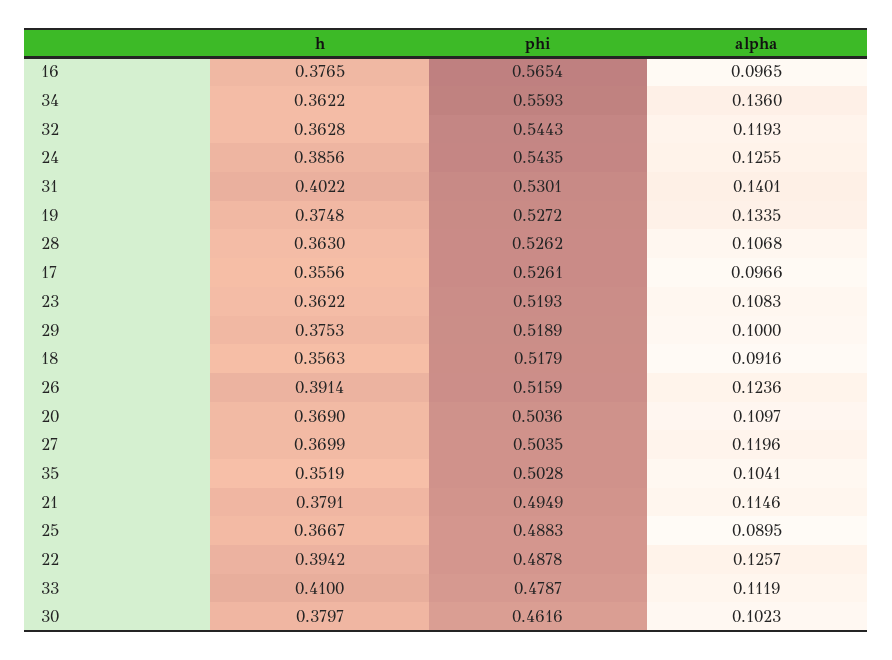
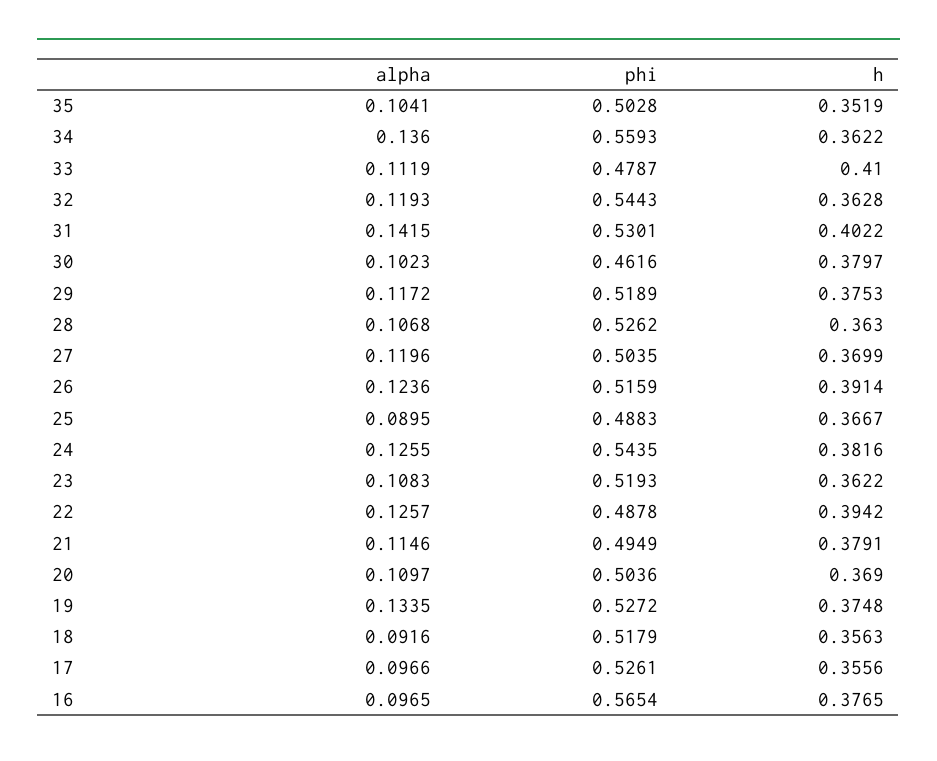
  {
    "h": {
      "16": 0.3765,
      "34": 0.3622,
      "32": 0.3628,
-     "24": 0.3856,
+     "24": 0.3816,
      "31": 0.4022,
      "19": 0.3748,
      "28": 0.363,
      "17": 0.3556,
      "23": 0.3622,
      "29": 0.3753,
      "18": 0.3563,
      "26": 0.3914,
      "20": 0.369,
      "27": 0.3699,
      "35": 0.3519,
      "21": 0.3791,
      "25": 0.3667,
      "22": 0.3942,
      "33": 0.41,
      "30": 0.3797
    },
    "phi": {
      "16": 0.5654,
      "34": 0.5593,
      "32": 0.5443,
      "24": 0.5435,
      "31": 0.5301,
      "19": 0.5272,
      "28": 0.5262,
      "17": 0.5261,
      "23": 0.5193,
      "29": 0.5189,
      "18": 0.5179,
      "26": 0.5159,
      "20": 0.5036,
      "27": 0.5035,
      "35": 0.5028,
      "21": 0.4949,
      "25": 0.4883,
      "22": 0.4878,
      "33": 0.4787,
      "30": 0.4616
    },
    "alpha": {
      "16": 0.0965,
      "34": 0.136,
      "32": 0.1193,
      "24": 0.1255,
-     "31": 0.1401,
+     "31": 0.1415,
      "19": 0.1335,
      "28": 0.1068,
      "17": 0.0966,
      "23": 0.1083,
-     "29": 0.1,
+     "29": 0.1172,
      "18": 0.0916,
      "26": 0.1236,
      "20": 0.1097,
      "27": 0.1196,
      "35": 0.1041,
      "21": 0.1146,
      "25": 0.0895,
      "22": 0.1257,
      "33": 0.1119,
      "30": 0.1023
    }
  }

